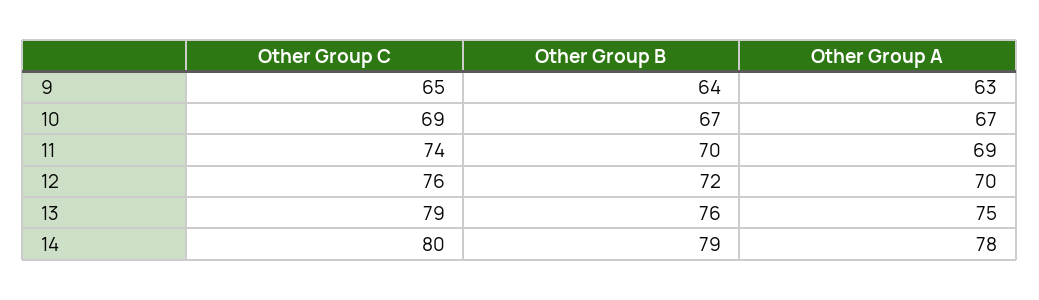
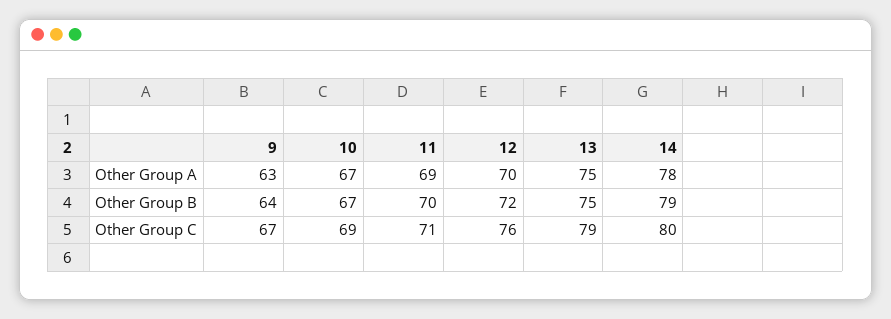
  {
    "Other Group C": {
-     "9": 65,
+     "9": 67,
      "10": 69,
-     "11": 74,
+     "11": 71,
      "12": 76,
      "13": 79,
      "14": 80
    },
    "Other Group B": {
      "9": 64,
      "10": 67,
      "11": 70,
      "12": 72,
-     "13": 76,
+     "13": 75,
      "14": 79
    },
    "Other Group A": {
      "9": 63,
      "10": 67,
      "11": 69,
      "12": 70,
      "13": 75,
      "14": 78
    }
  }

